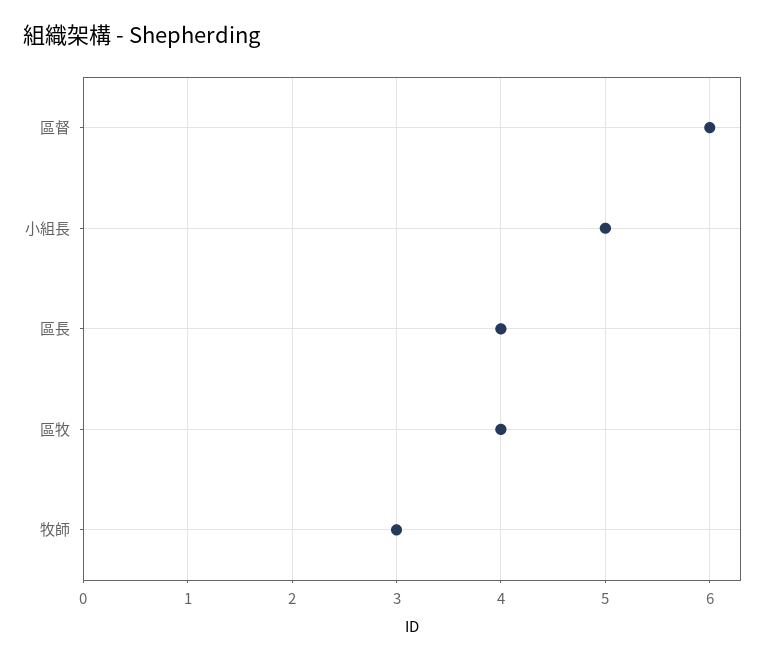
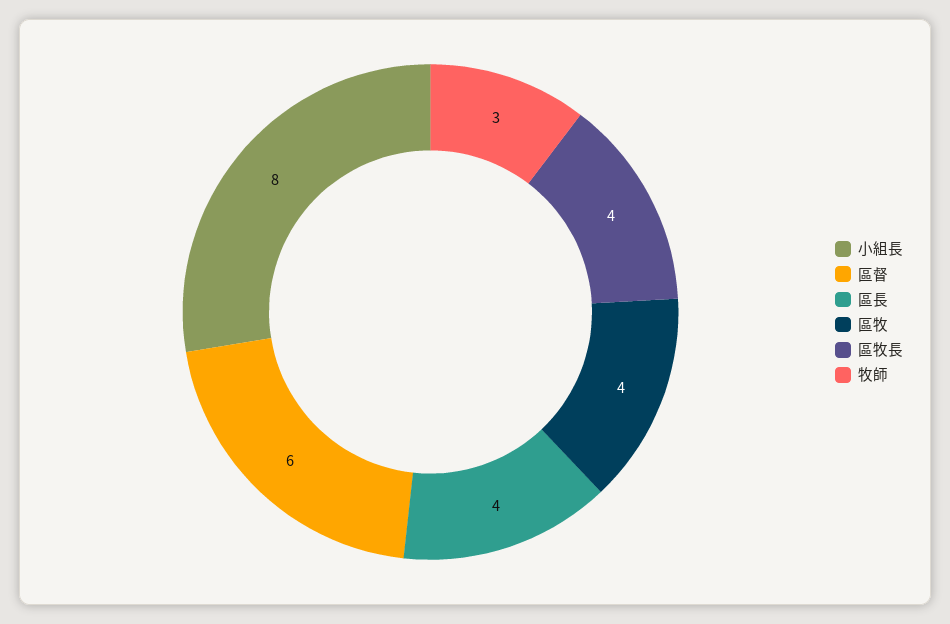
  {
    "區督": 6,
-   "小組長": 5,
+   "小組長": 8,
    "區長": 4,
    "區牧": 4,
-   "牧師": 3
+   "牧師": 3,
+   "區牧長": 4
  }

